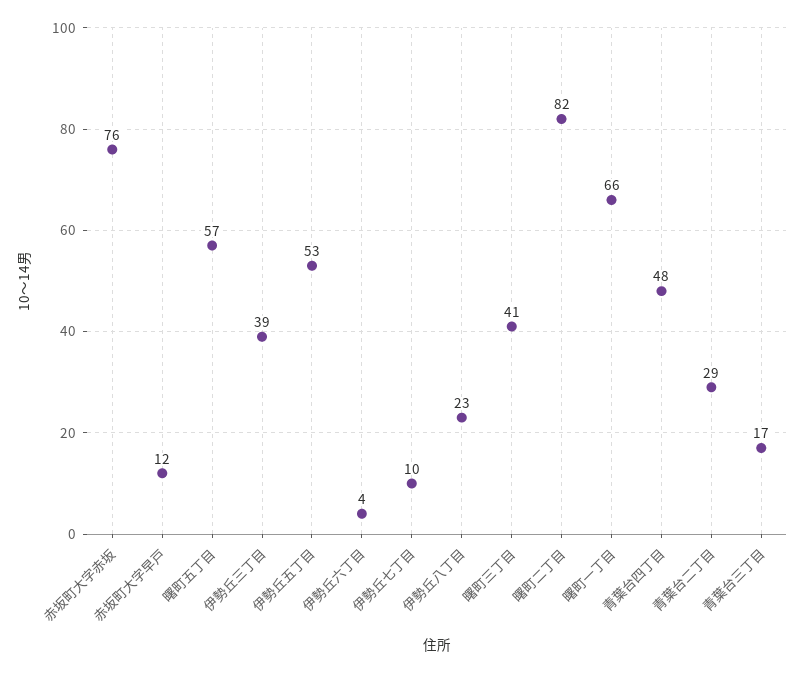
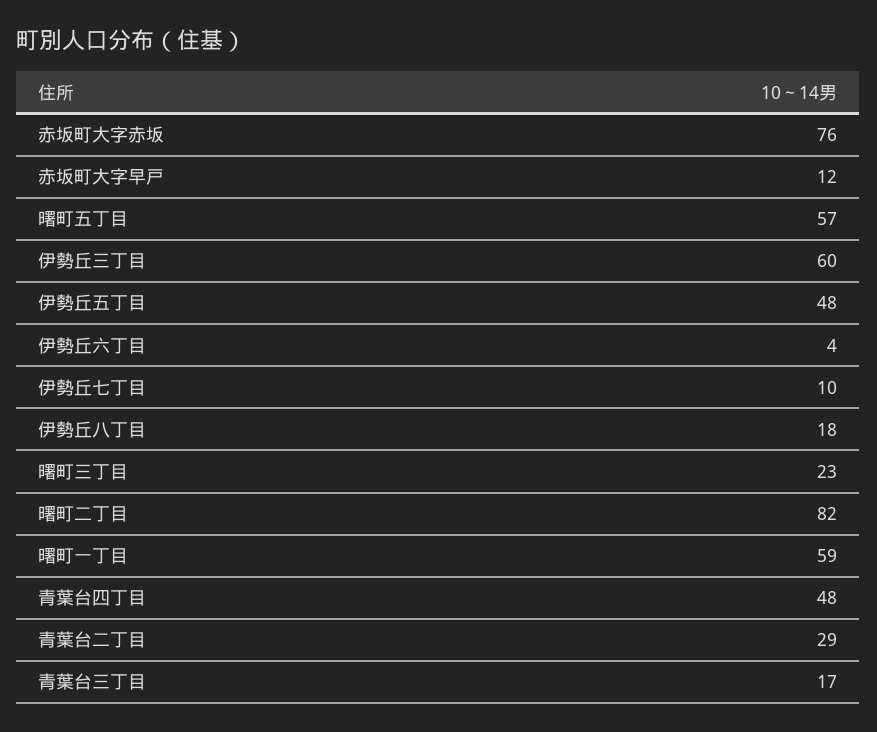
  {
    "赤坂町大字赤坂": 76,
    "赤坂町大字早戸": 12,
    "曙町五丁目": 57,
-   "伊勢丘三丁目": 39,
+   "伊勢丘三丁目": 60,
-   "伊勢丘五丁目": 53,
+   "伊勢丘五丁目": 48,
    "伊勢丘六丁目": 4,
    "伊勢丘七丁目": 10,
-   "伊勢丘八丁目": 23,
+   "伊勢丘八丁目": 18,
-   "曙町三丁目": 41,
+   "曙町三丁目": 23,
    "曙町二丁目": 82,
-   "曙町一丁目": 66,
+   "曙町一丁目": 59,
    "青葉台四丁目": 48,
    "青葉台二丁目": 29,
    "青葉台三丁目": 17
  }

